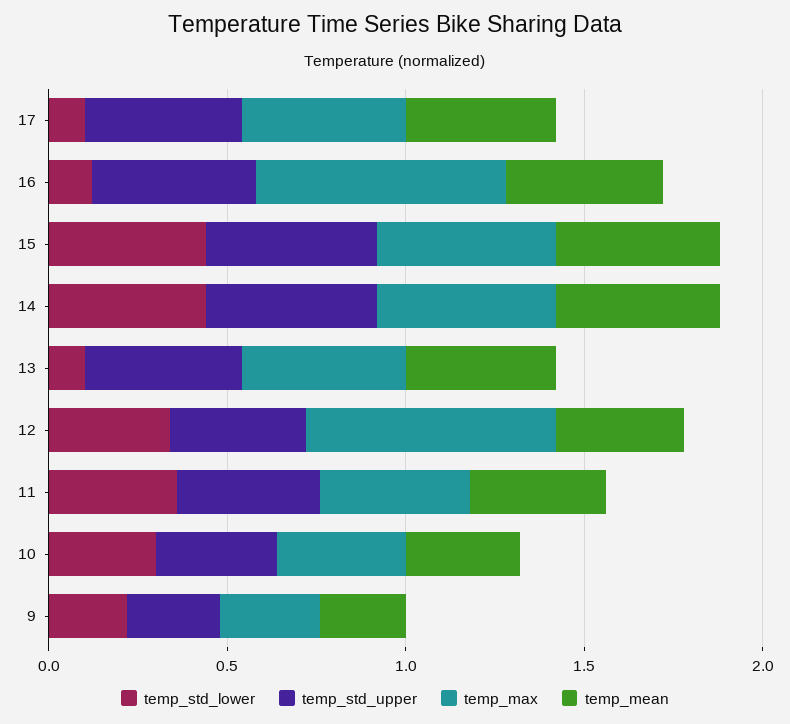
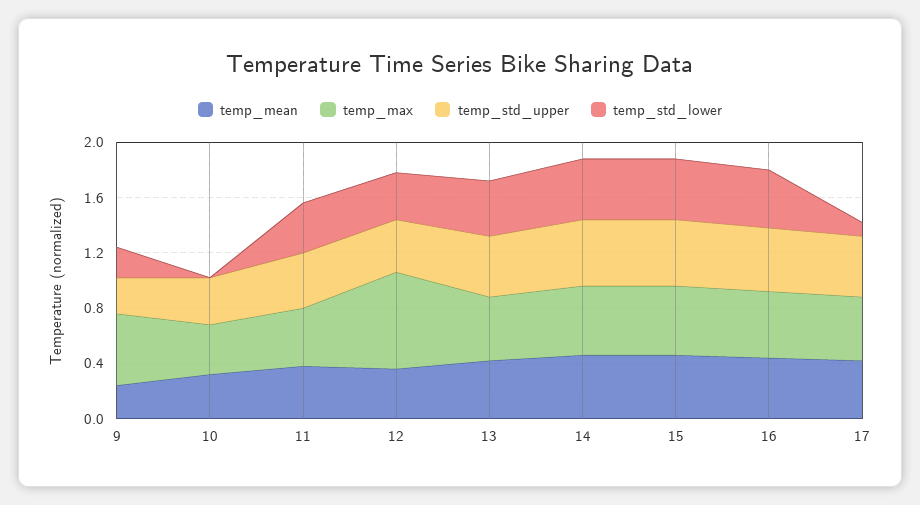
  {
    "temp_std_lower": {
      "17": 0.1,
-     "16": 0.1,
+     "16": 0.4,
      "15": 0.4,
      "14": 0.4,
-     "13": 0.1,
+     "13": 0.4,
      "12": 0.3,
      "11": 0.4,
-     "10": 0.3,
+     "10": 0,
      "9": 0.2
    },
    "temp_std_upper": {
      "17": 0.4,
      "16": 0.5,
      "15": 0.5,
      "14": 0.5,
      "13": 0.4,
      "12": 0.4,
      "11": 0.4,
      "10": 0.3,
      "9": 0.3
    },
    "temp_max": {
      "17": 0.5,
-     "16": 0.7,
+     "16": 0.5,
      "15": 0.5,
      "14": 0.5,
      "13": 0.5,
      "12": 0.7,
      "11": 0.4,
      "10": 0.4,
-     "9": 0.3
+     "9": 0.5
    },
    "temp_mean": {
      "17": 0.4,
      "16": 0.4,
      "15": 0.5,
      "14": 0.5,
      "13": 0.4,
      "12": 0.4,
      "11": 0.4,
      "10": 0.3,
      "9": 0.2
    }
  }

